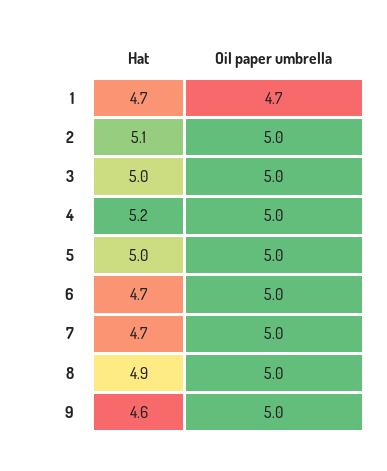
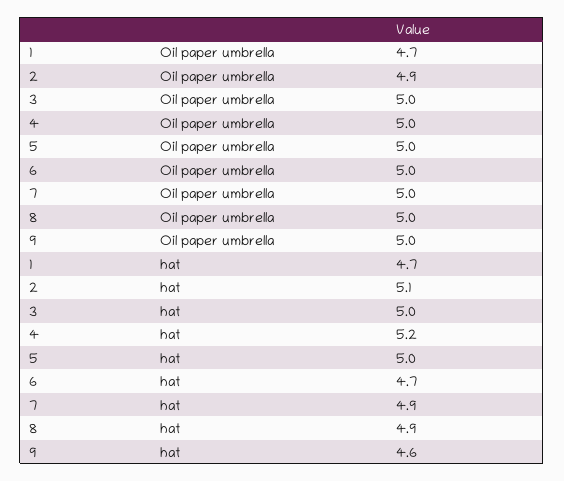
  {
    "Hat": {
      "1": 4.7,
      "2": 5.1,
      "3": 5,
      "4": 5.2,
      "5": 5,
      "6": 4.7,
-     "7": 4.7,
+     "7": 4.9,
      "8": 4.9,
      "9": 4.6
    },
    "Oil paper umbrella": {
      "1": 4.7,
-     "2": 5,
+     "2": 4.9,
      "3": 5,
      "4": 5,
      "5": 5,
      "6": 5,
      "7": 5,
      "8": 5,
      "9": 5
    }
  }

